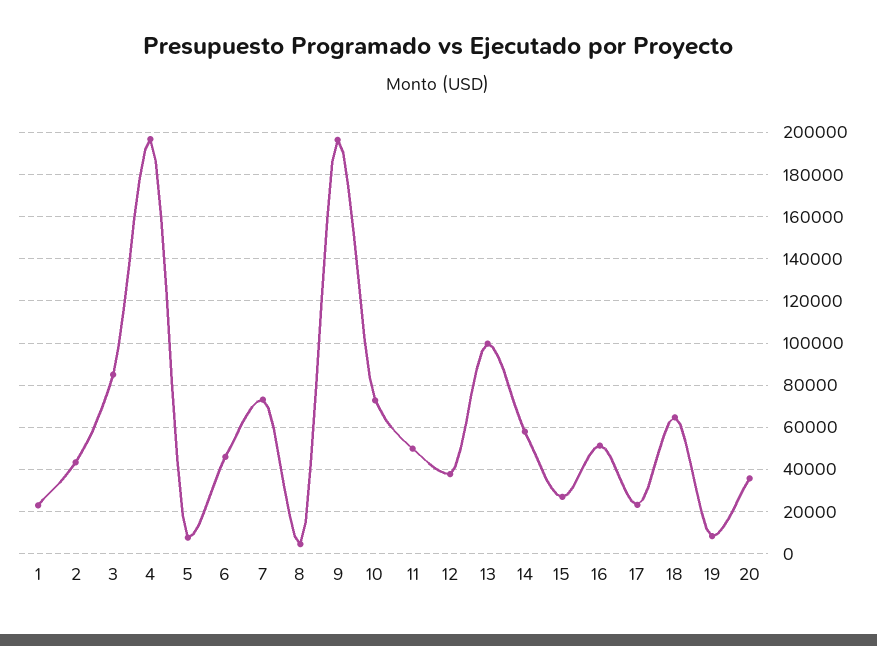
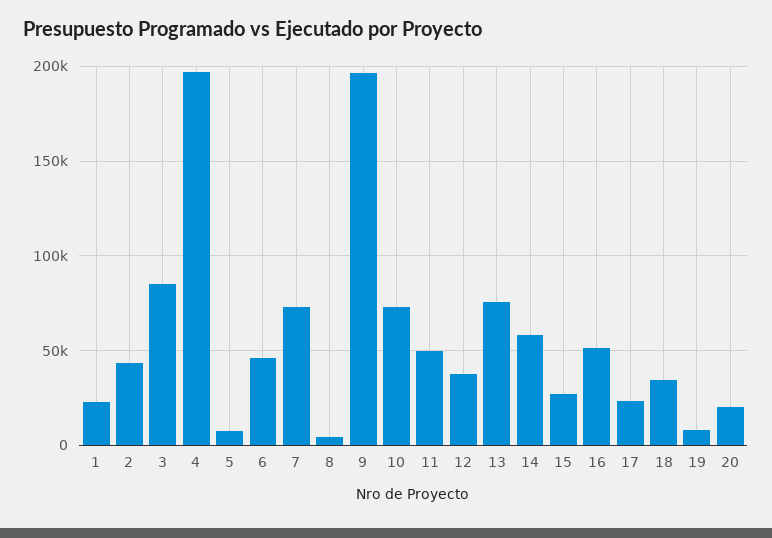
  {
    "1": 25000,
    "2": 45000,
    "3": 85000,
    "4": 195000,
    "5": 10000,
    "6": 45000,
    "7": 75000,
    "8": 5000,
    "9": 195000,
    "10": 75000,
    "11": 50000,
    "12": 40000,
-   "13": 100000,
+   "13": 75000,
    "14": 60000,
    "15": 25000,
    "16": 50000,
    "17": 25000,
-   "18": 65000,
+   "18": 35000,
    "19": 10000,
-   "20": 35000
+   "20": 20000
  }

